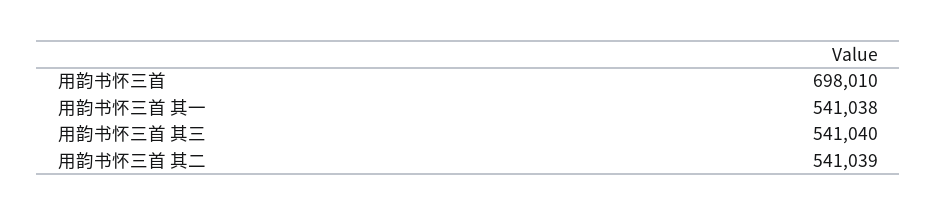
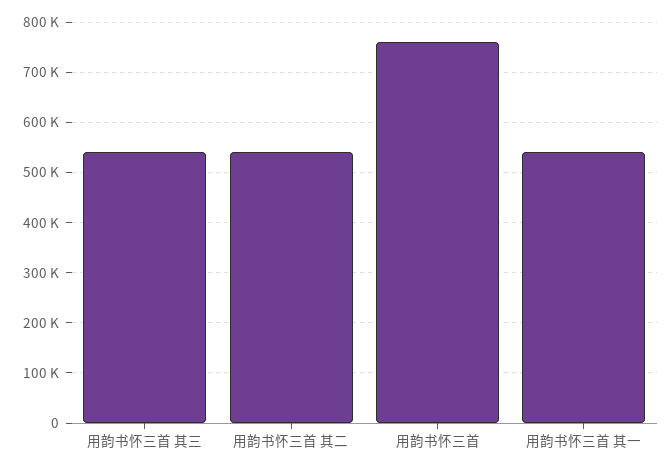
  {
-   "用韵书怀三首": 698010,
+   "用韵书怀三首": 760000,
    "用韵书怀三首 其一": 541038,
    "用韵书怀三首 其三": 541040,
    "用韵书怀三首 其二": 541039
  }

